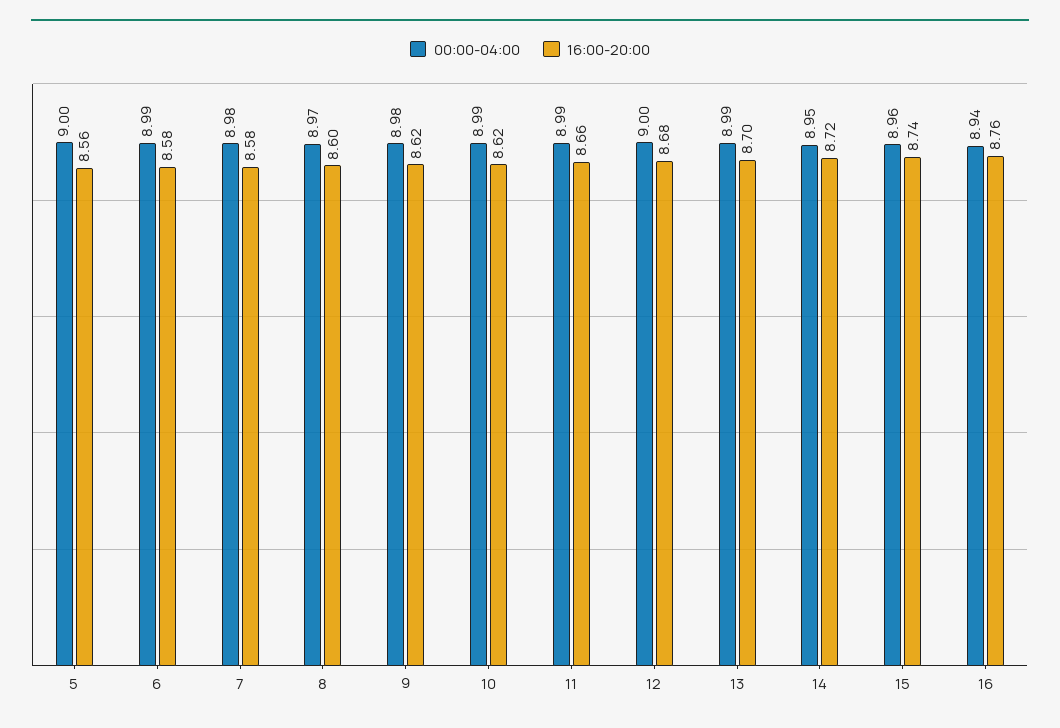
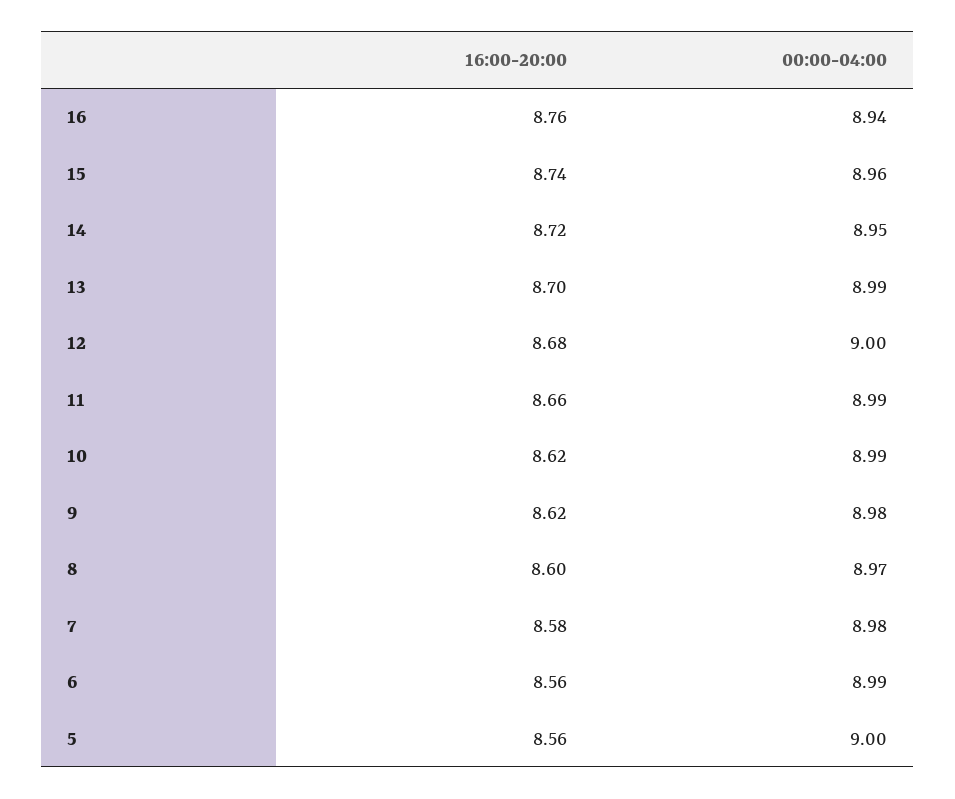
  {
    "00:00-04:00": {
      "5": 9,
      "6": 8.99,
      "7": 8.98,
      "8": 8.97,
      "9": 8.98,
      "10": 8.99,
      "11": 8.99,
      "12": 9,
      "13": 8.99,
      "14": 8.95,
      "15": 8.96,
      "16": 8.94
    },
    "16:00-20:00": {
      "5": 8.56,
-     "6": 8.58,
+     "6": 8.56,
      "7": 8.58,
      "8": 8.6,
      "9": 8.62,
      "10": 8.62,
      "11": 8.66,
      "12": 8.68,
      "13": 8.7,
      "14": 8.72,
      "15": 8.74,
      "16": 8.76
    }
  }

